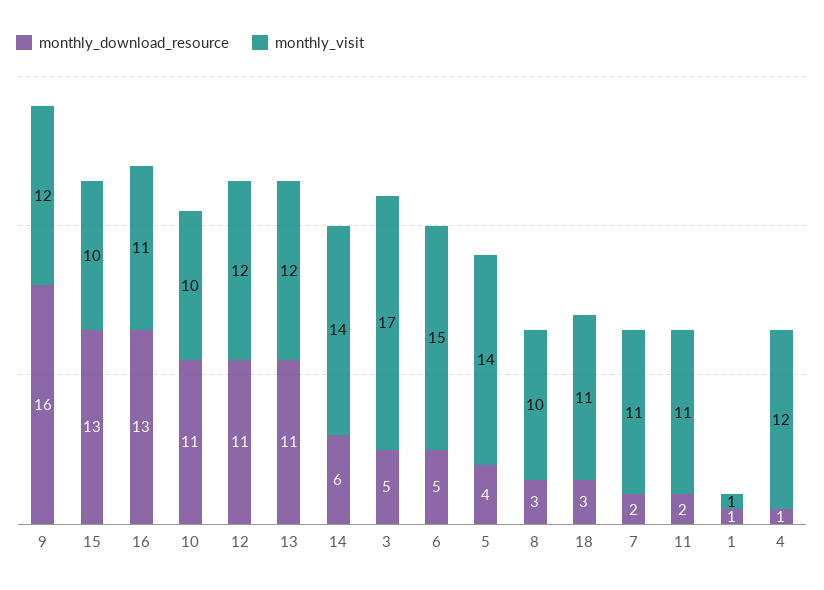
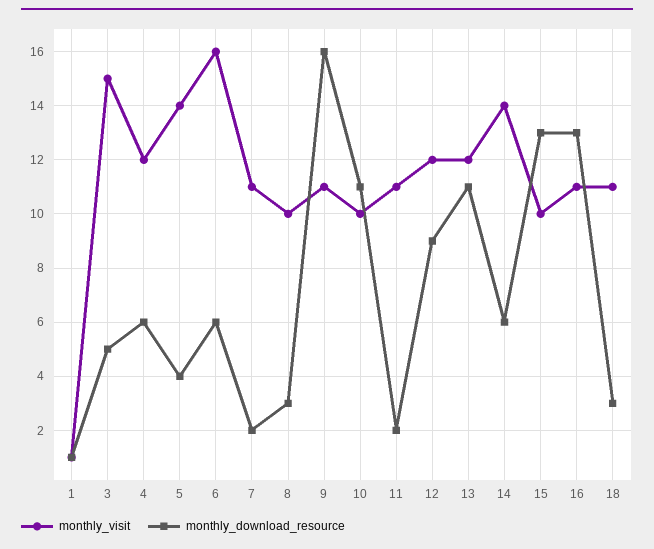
  {
    "monthly_download_resource": {
      "9": 16,
      "15": 13,
      "16": 13,
      "10": 11,
-     "12": 11,
+     "12": 9,
      "13": 11,
      "14": 6,
      "3": 5,
-     "6": 5,
+     "6": 6,
      "5": 4,
      "8": 3,
      "18": 3,
      "7": 2,
      "11": 2,
      "1": 1,
-     "4": 1
+     "4": 6
    },
    "monthly_visit": {
-     "9": 12,
+     "9": 11,
      "15": 10,
      "16": 11,
      "10": 10,
      "12": 12,
      "13": 12,
      "14": 14,
-     "3": 17,
+     "3": 15,
-     "6": 15,
+     "6": 16,
      "5": 14,
      "8": 10,
      "18": 11,
      "7": 11,
      "11": 11,
      "1": 1,
      "4": 12
    }
  }

